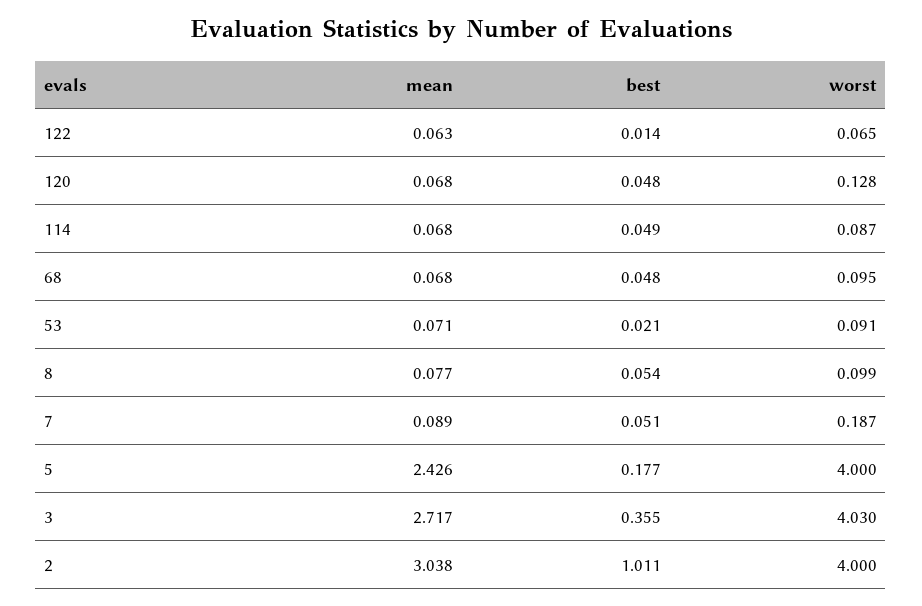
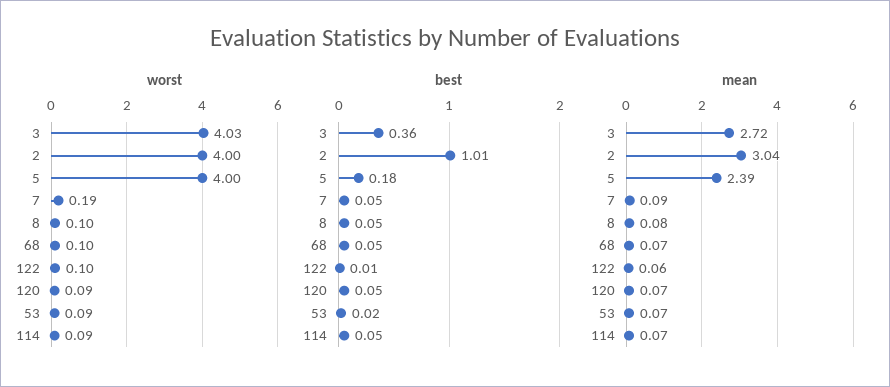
  {
    "mean": {
      "122": 0.063,
      "120": 0.068,
      "114": 0.068,
      "68": 0.068,
      "53": 0.071,
      "8": 0.077,
      "7": 0.089,
-     "5": 2.426,
+     "5": 2.39,
      "3": 2.717,
      "2": 3.038
    },
    "best": {
      "122": 0.014,
      "120": 0.048,
      "114": 0.049,
      "68": 0.048,
      "53": 0.021,
      "8": 0.054,
      "7": 0.051,
      "5": 0.177,
      "3": 0.355,
      "2": 1.011
    },
    "worst": {
-     "122": 0.065,
+     "122": 0.1,
-     "120": 0.128,
+     "120": 0.09,
      "114": 0.087,
      "68": 0.095,
      "53": 0.091,
      "8": 0.099,
      "7": 0.187,
      "5": 4,
      "3": 4.03,
      "2": 4
    }
  }

